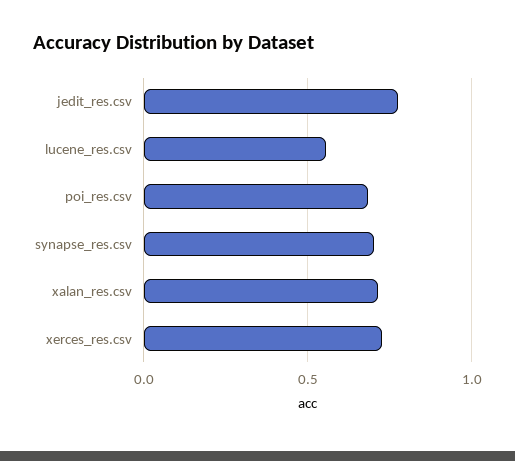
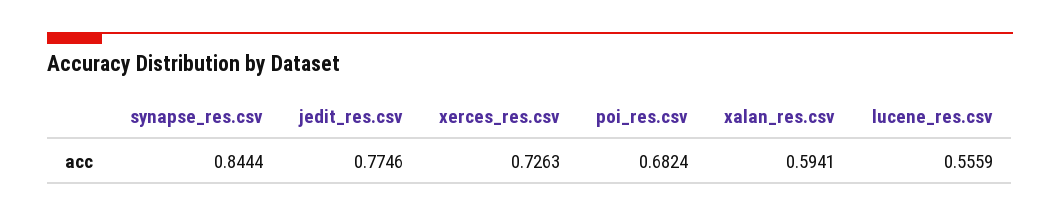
  {
    "jedit_res.csv": 0.7746,
    "lucene_res.csv": 0.5559,
    "poi_res.csv": 0.6824,
-   "synapse_res.csv": 0.7,
+   "synapse_res.csv": 0.8444,
-   "xalan_res.csv": 0.7,
+   "xalan_res.csv": 0.5941,
    "xerces_res.csv": 0.7263
  }

